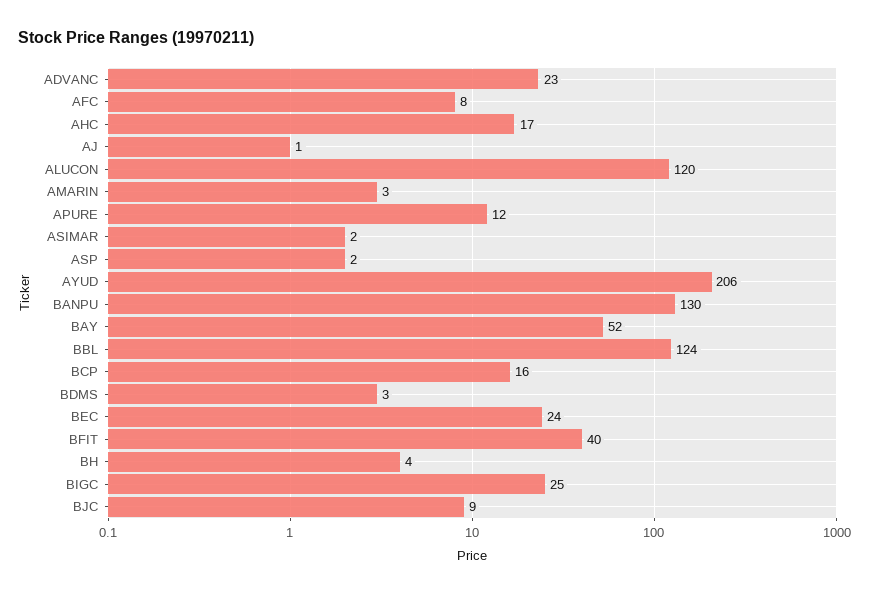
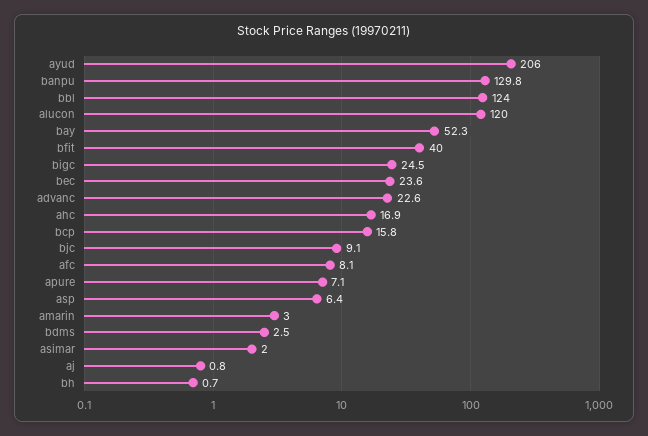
  {
    "ADVANC": 22.6,
    "AFC": 8.1,
    "AHC": 16.9,
    "AJ": 0.8,
    "ALUCON": 120,
    "AMARIN": 3,
-   "APURE": 12,
+   "APURE": 7.1,
    "ASIMAR": 2,
-   "ASP": 2,
+   "ASP": 6.4,
    "AYUD": 206,
    "BANPU": 129.8,
    "BAY": 52.3,
    "BBL": 124,
    "BCP": 15.8,
    "BDMS": 2.5,
    "BEC": 23.6,
    "BFIT": 40,
-   "BH": 4,
+   "BH": 0.7,
    "BIGC": 24.5,
    "BJC": 9.1
  }

